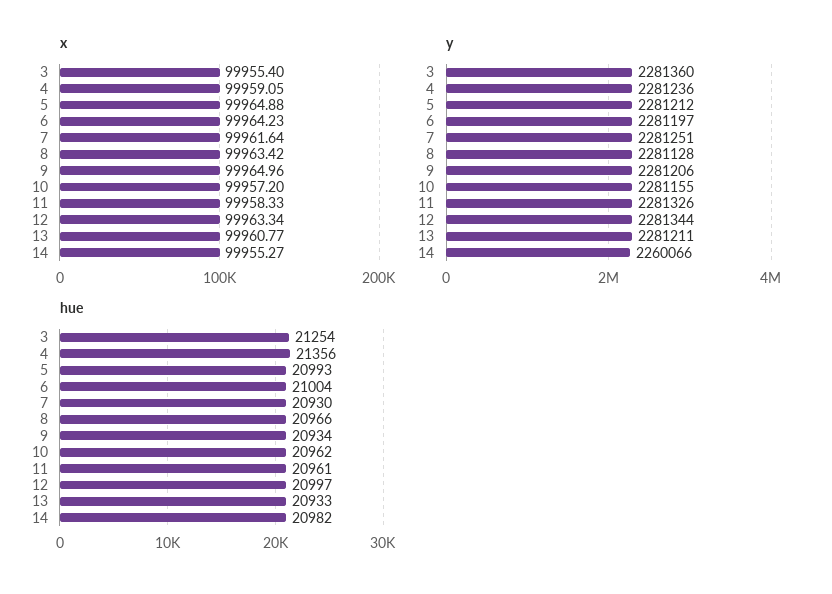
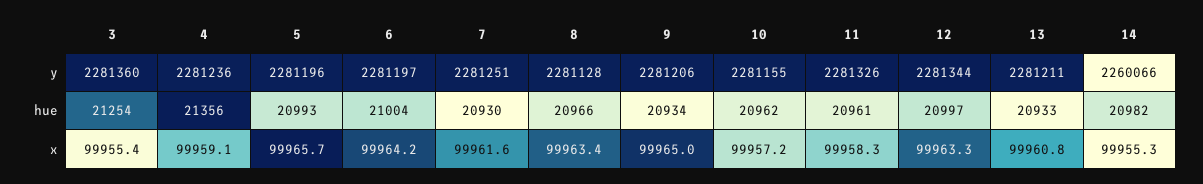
  {
    "x": {
      "3": 99955.4,
      "4": 99959.05,
-     "5": 99964.88,
+     "5": 99965.7,
      "6": 99964.23,
      "7": 99961.64,
      "8": 99963.42,
      "9": 99964.96,
      "10": 99957.2,
      "11": 99958.33,
      "12": 99963.34,
      "13": 99960.77,
      "14": 99955.27
    },
    "y": {
      "3": 2281360,
      "4": 2281236,
-     "5": 2281212,
+     "5": 2281196,
      "6": 2281197,
      "7": 2281251,
      "8": 2281128,
      "9": 2281206,
      "10": 2281155,
      "11": 2281326,
      "12": 2281344,
      "13": 2281211,
      "14": 2260066
    },
    "hue": {
      "3": 21254,
      "4": 21356,
      "5": 20993,
      "6": 21004,
      "7": 20930,
      "8": 20966,
      "9": 20934,
      "10": 20962,
      "11": 20961,
      "12": 20997,
      "13": 20933,
      "14": 20982
    }
  }

